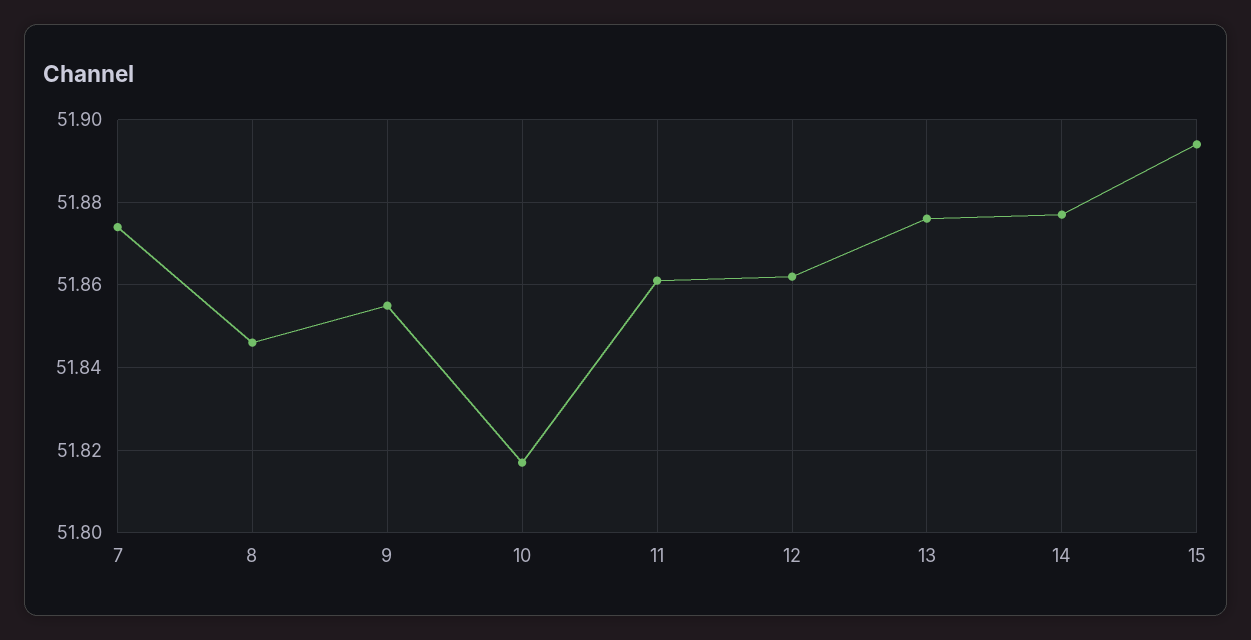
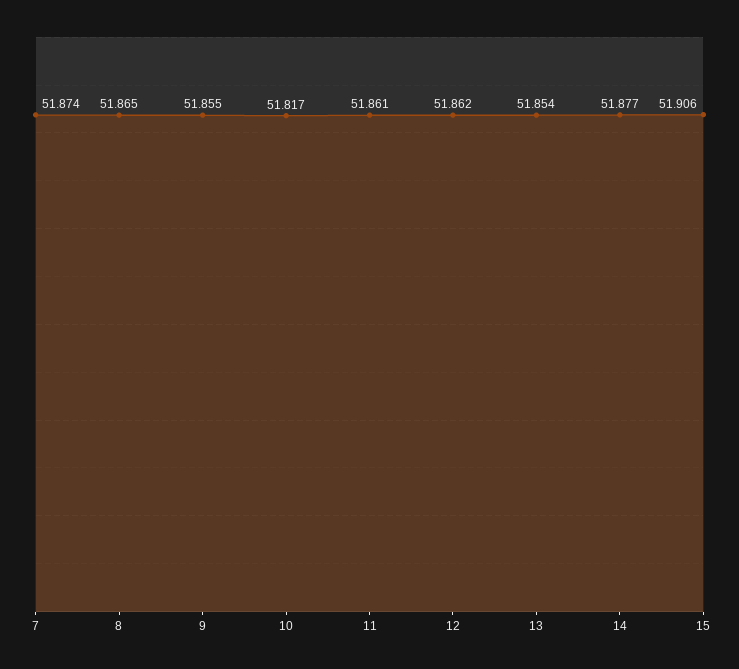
  {
    "7": 51.874,
-   "8": 51.845,
+   "8": 51.865,
    "9": 51.855,
    "10": 51.817,
    "11": 51.861,
    "12": 51.862,
-   "13": 51.875,
+   "13": 51.854,
    "14": 51.877,
-   "15": 51.895
+   "15": 51.906
  }

